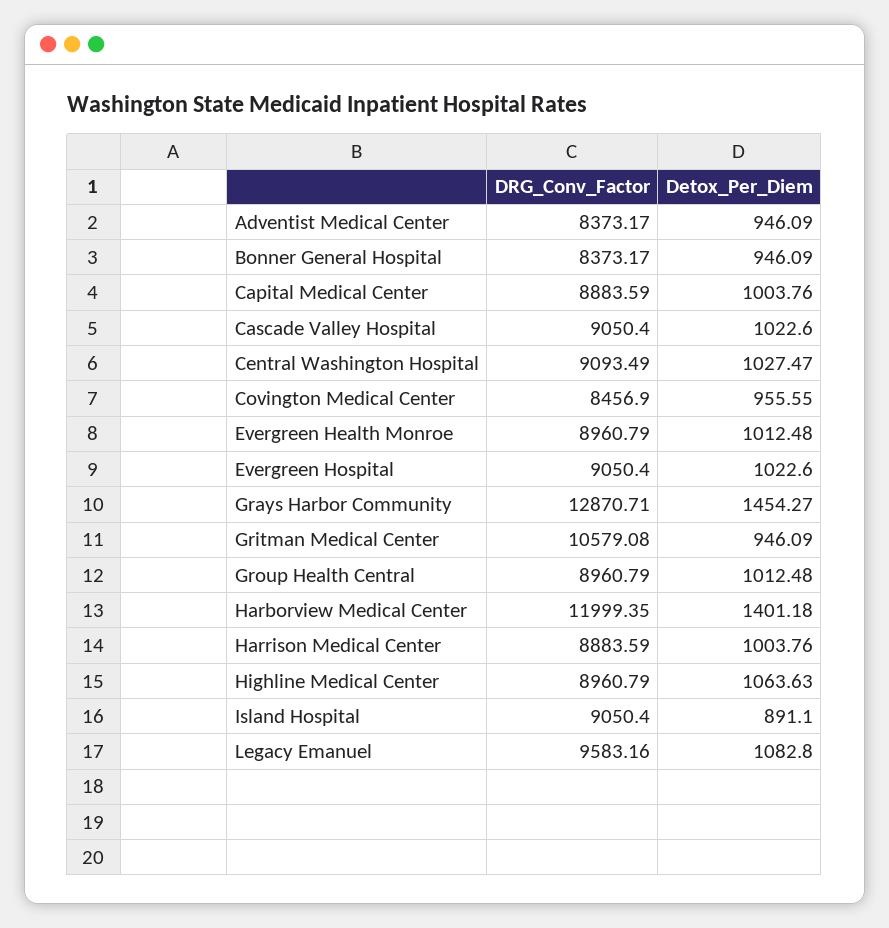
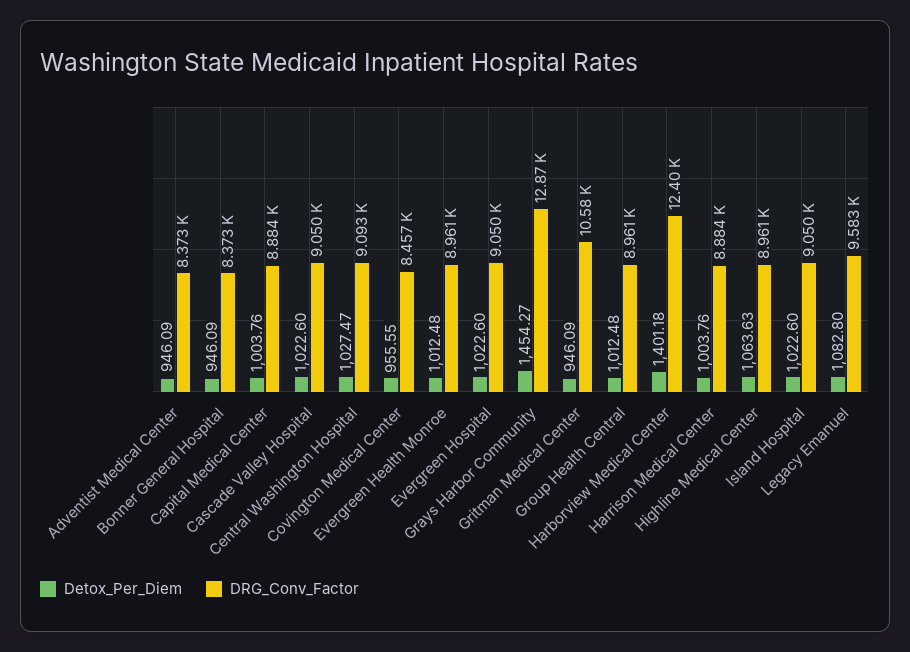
  {
    "DRG_Conv_Factor": {
      "Adventist Medical Center": 8373.17,
      "Bonner General Hospital": 8373.17,
      "Capital Medical Center": 8883.59,
      "Cascade Valley Hospital": 9050.4,
      "Central Washington Hospital": 9093.49,
      "Covington Medical Center": 8456.9,
      "Evergreen Health Monroe": 8960.79,
      "Evergreen Hospital": 9050.4,
      "Grays Harbor Community": 12870.71,
      "Gritman Medical Center": 10579.08,
      "Group Health Central": 8960.79,
-     "Harborview Medical Center": 11999.35,
+     "Harborview Medical Center": 12400,
      "Harrison Medical Center": 8883.59,
      "Highline Medical Center": 8960.79,
      "Island Hospital": 9050.4,
      "Legacy Emanuel": 9583.16
    },
    "Detox_Per_Diem": {
      "Adventist Medical Center": 946.09,
      "Bonner General Hospital": 946.09,
      "Capital Medical Center": 1003.76,
      "Cascade Valley Hospital": 1022.6,
      "Central Washington Hospital": 1027.47,
      "Covington Medical Center": 955.55,
      "Evergreen Health Monroe": 1012.48,
      "Evergreen Hospital": 1022.6,
      "Grays Harbor Community": 1454.27,
      "Gritman Medical Center": 946.09,
      "Group Health Central": 1012.48,
      "Harborview Medical Center": 1401.18,
      "Harrison Medical Center": 1003.76,
      "Highline Medical Center": 1063.63,
-     "Island Hospital": 891.1,
+     "Island Hospital": 1022.6,
      "Legacy Emanuel": 1082.8
    }
  }

